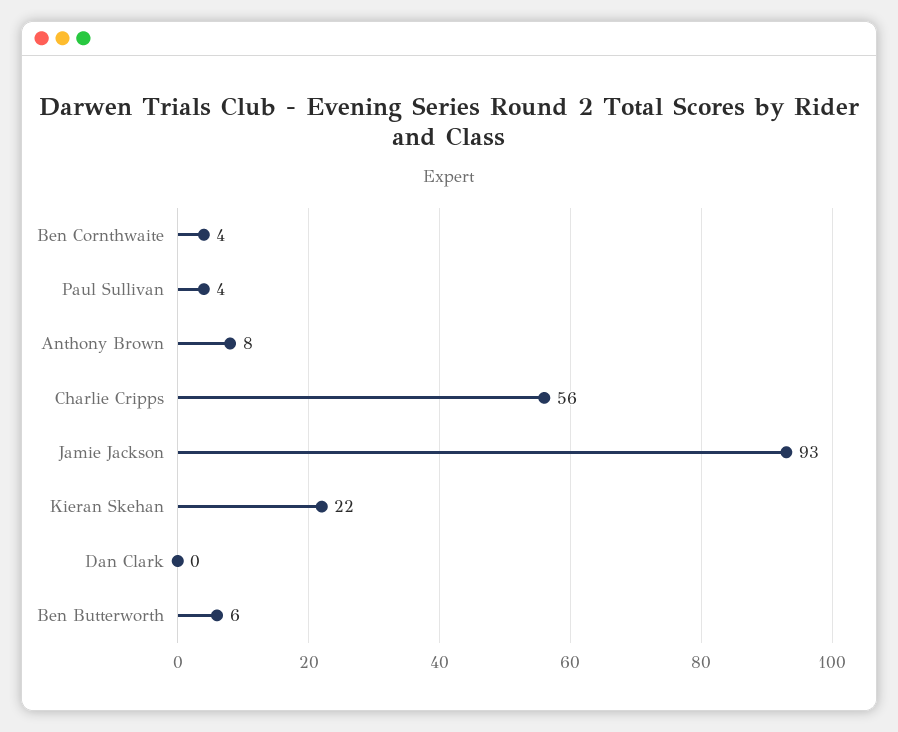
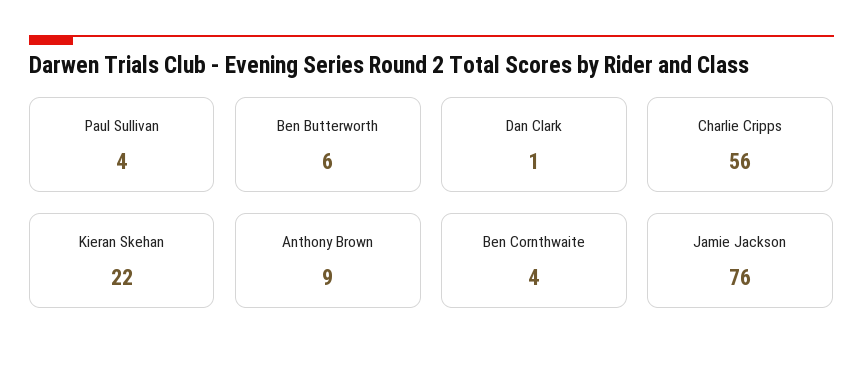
  {
    "Ben Cornthwaite": 4,
    "Paul Sullivan": 4,
-   "Anthony Brown": 8,
+   "Anthony Brown": 9,
    "Charlie Cripps": 56,
-   "Jamie Jackson": 93,
+   "Jamie Jackson": 76,
    "Kieran Skehan": 22,
-   "Dan Clark": 0,
+   "Dan Clark": 1,
    "Ben Butterworth": 6
  }

